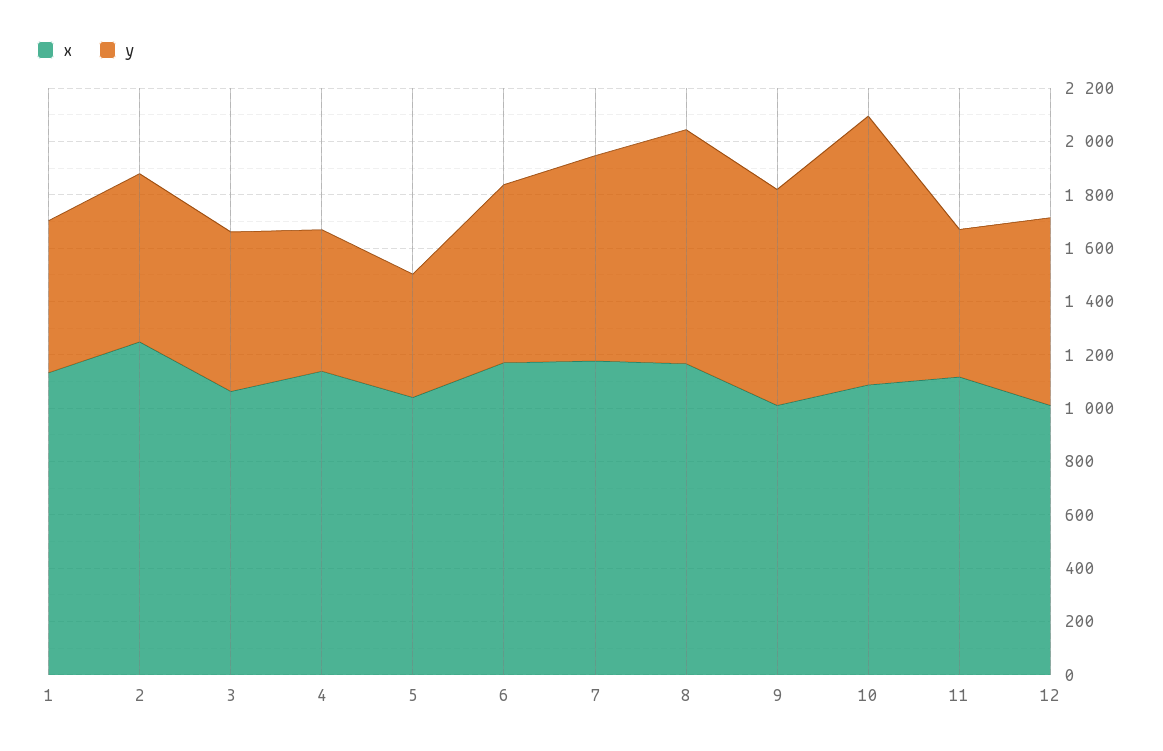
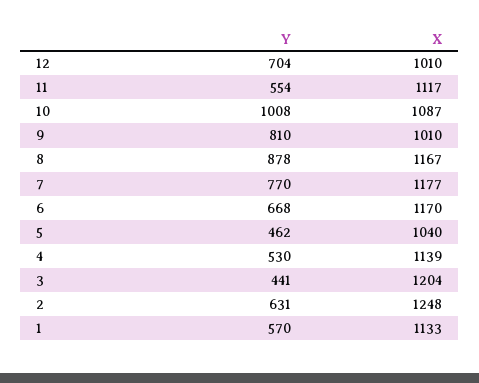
  {
    "x": {
      "1": 1133,
      "2": 1248,
-     "3": 1050,
+     "3": 1204,
      "4": 1139,
      "5": 1040,
      "6": 1170,
      "7": 1177,
      "8": 1167,
      "9": 1010,
      "10": 1087,
      "11": 1117,
      "12": 1010
    },
    "y": {
      "1": 570,
      "2": 631,
-     "3": 600,
+     "3": 441,
      "4": 530,
      "5": 462,
      "6": 668,
      "7": 770,
      "8": 878,
      "9": 810,
      "10": 1008,
      "11": 554,
      "12": 704
    }
  }

